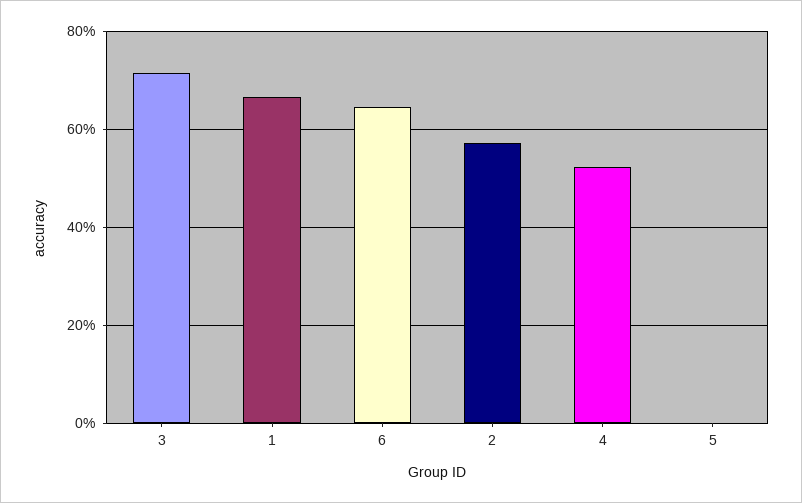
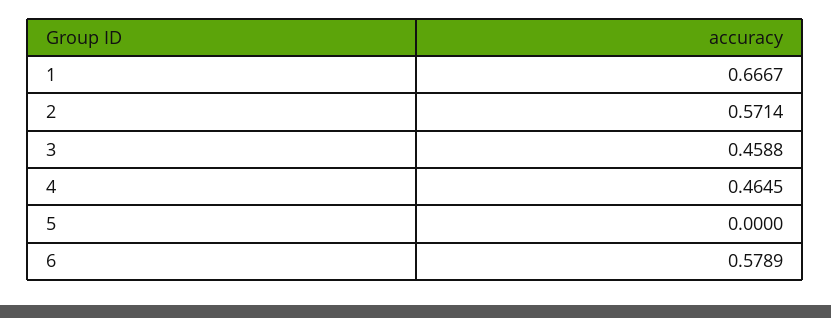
  {
-   "3": 0.72,
+   "3": 0.4588,
    "1": 0.6667,
-   "6": 0.64,
+   "6": 0.5789,
    "2": 0.5714,
-   "4": 0.52,
+   "4": 0.4645,
    "5": 0
  }

